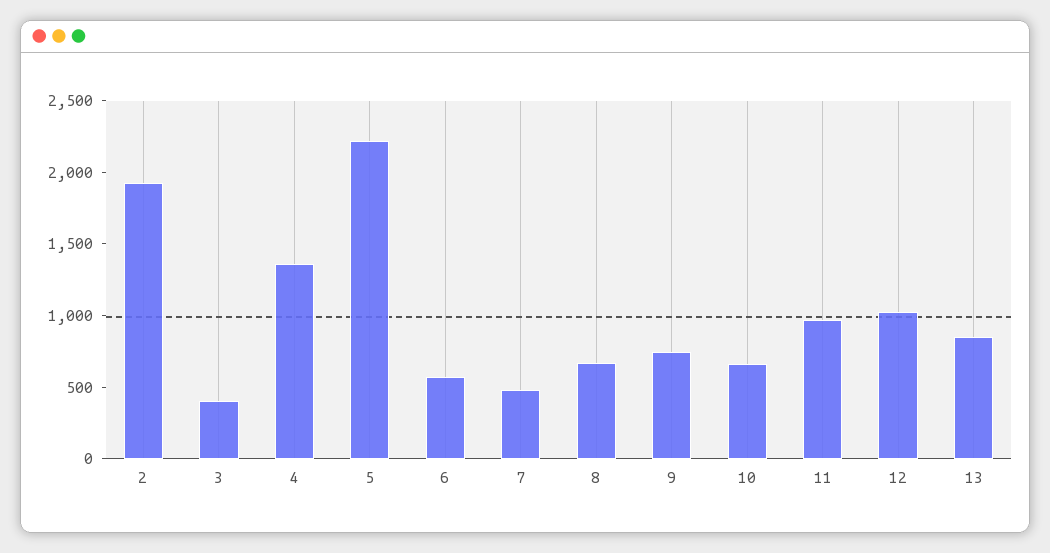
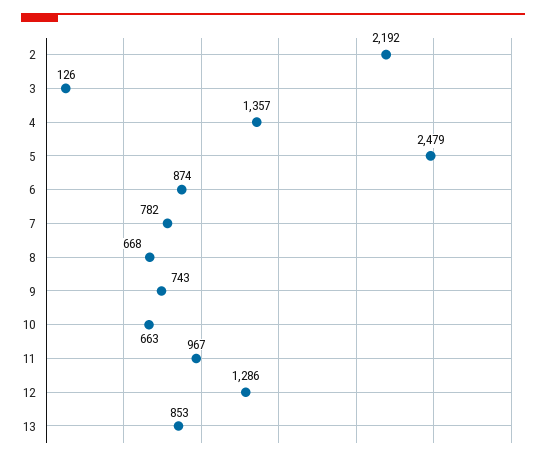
  {
-   "2": 1900,
+   "2": 2192,
-   "3": 400,
+   "3": 126,
    "4": 1357,
-   "5": 2200,
+   "5": 2479,
-   "6": 600,
+   "6": 874,
-   "7": 500,
+   "7": 782,
    "8": 668,
    "9": 743,
    "10": 663,
    "11": 967,
-   "12": 1000,
+   "12": 1286,
    "13": 853
  }

